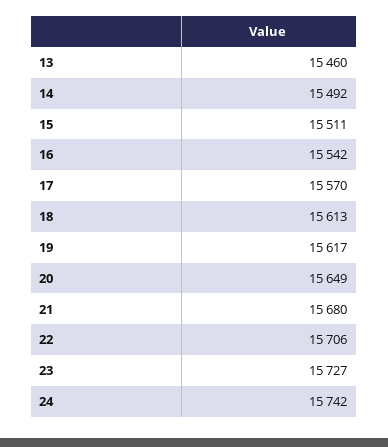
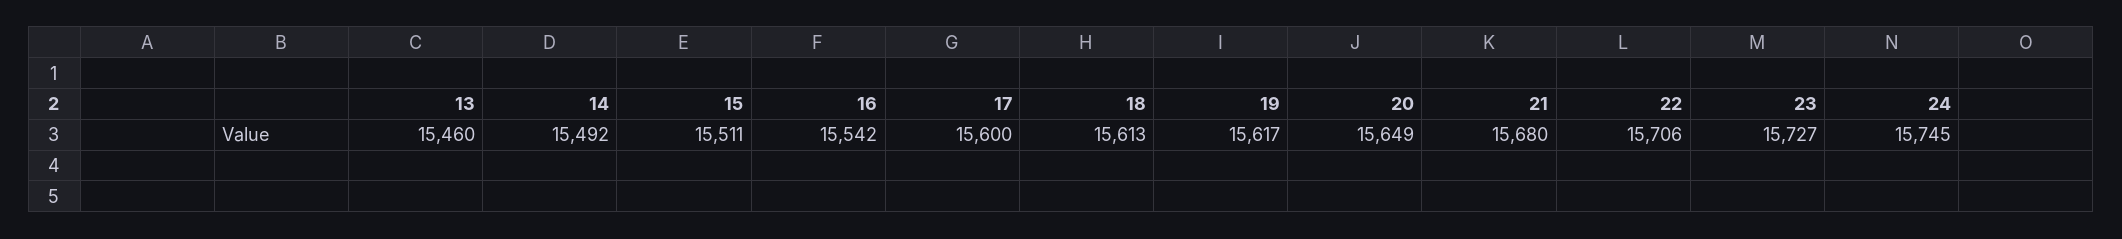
  {
    "13": 15460,
    "14": 15492,
    "15": 15511,
    "16": 15542,
-   "17": 15570,
+   "17": 15600,
    "18": 15613,
    "19": 15617,
    "20": 15649,
    "21": 15680,
    "22": 15706,
    "23": 15727,
-   "24": 15742
+   "24": 15745
  }

